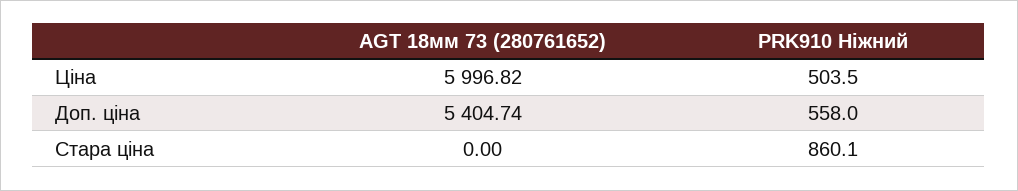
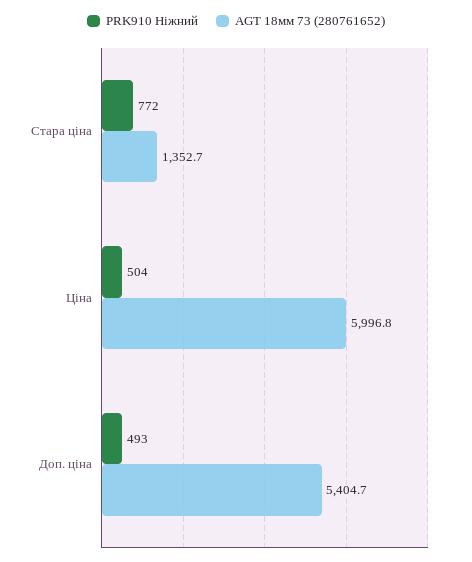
  {
    "AGT 18мм 73 (280761652)": {
      "Ціна": 5996.82,
      "Доп. ціна": 5404.74,
-     "Стара ціна": 0
+     "Стара ціна": 1352.7
    },
    "PRK910 Ніжний": {
      "Ціна": 503.5,
-     "Доп. ціна": 558,
+     "Доп. ціна": 493,
-     "Стара ціна": 860.1
+     "Стара ціна": 772
    }
  }

